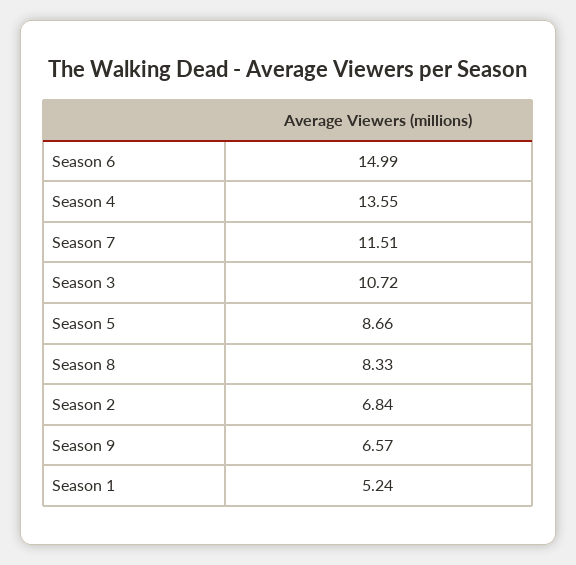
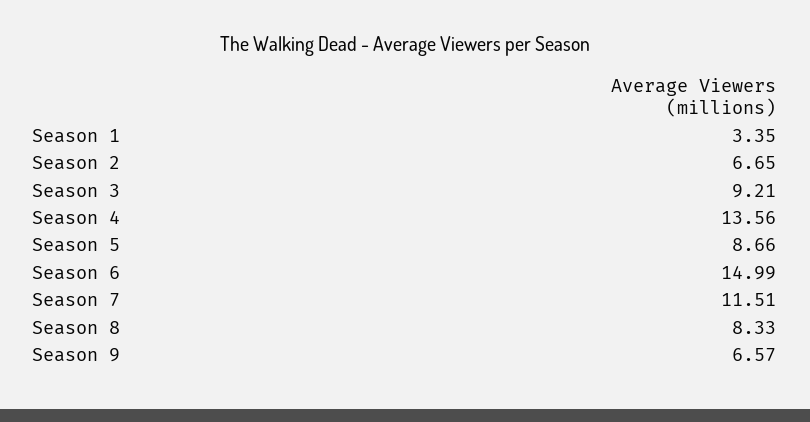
  {
    "Season 6": 14.99,
-   "Season 4": 13.55,
+   "Season 4": 13.56,
    "Season 7": 11.51,
-   "Season 3": 10.72,
+   "Season 3": 9.21,
    "Season 5": 8.66,
    "Season 8": 8.33,
-   "Season 2": 6.84,
+   "Season 2": 6.65,
    "Season 9": 6.57,
-   "Season 1": 5.24
+   "Season 1": 3.35
  }

